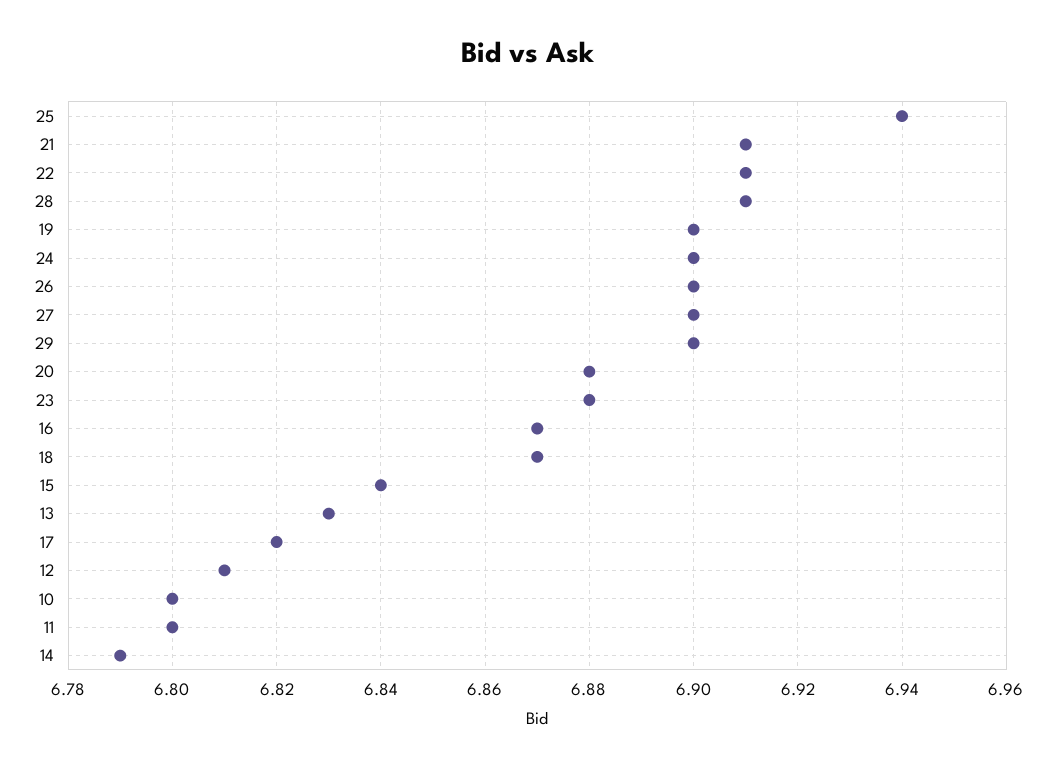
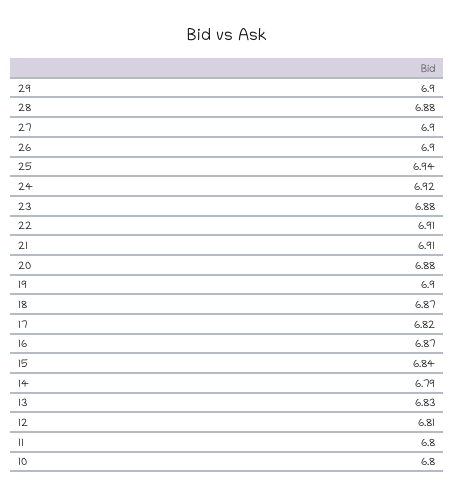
  {
    "25": 6.94,
    "21": 6.91,
    "22": 6.91,
-   "28": 6.91,
+   "28": 6.88,
    "19": 6.9,
-   "24": 6.9,
+   "24": 6.92,
    "26": 6.9,
    "27": 6.9,
    "29": 6.9,
    "20": 6.88,
    "23": 6.88,
    "16": 6.87,
    "18": 6.87,
    "15": 6.84,
    "13": 6.83,
    "17": 6.82,
    "12": 6.81,
    "10": 6.8,
    "11": 6.8,
    "14": 6.79
  }

